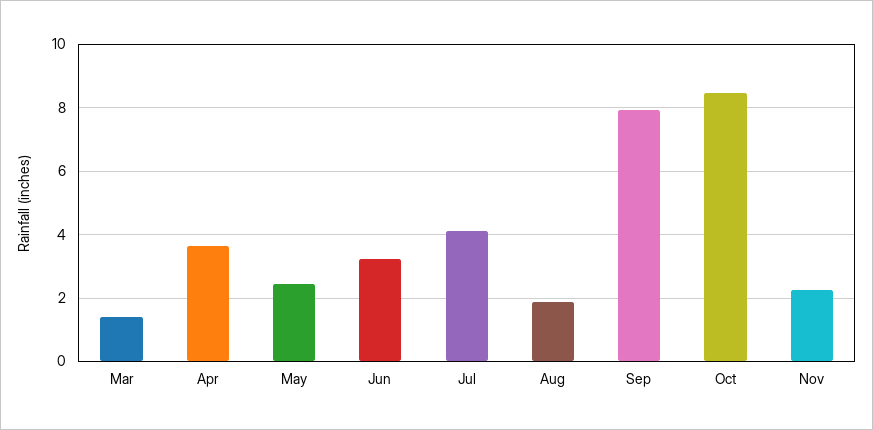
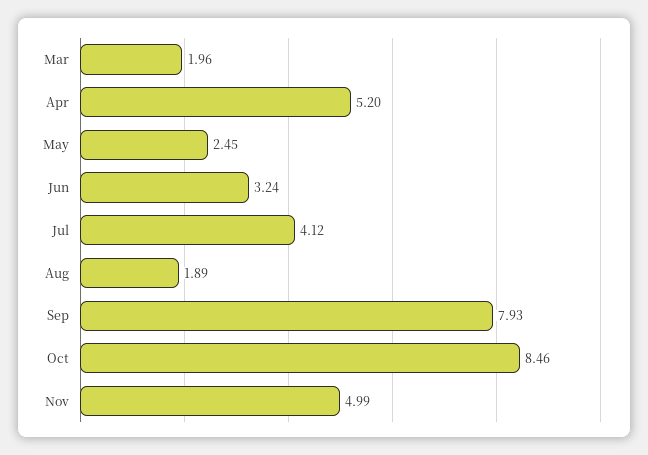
  {
-   "Mar": 1.4,
+   "Mar": 1.96,
-   "Apr": 3.6,
+   "Apr": 5.2,
    "May": 2.45,
    "Jun": 3.24,
    "Jul": 4.12,
    "Aug": 1.89,
    "Sep": 7.93,
    "Oct": 8.46,
-   "Nov": 2.2
+   "Nov": 4.99
  }

